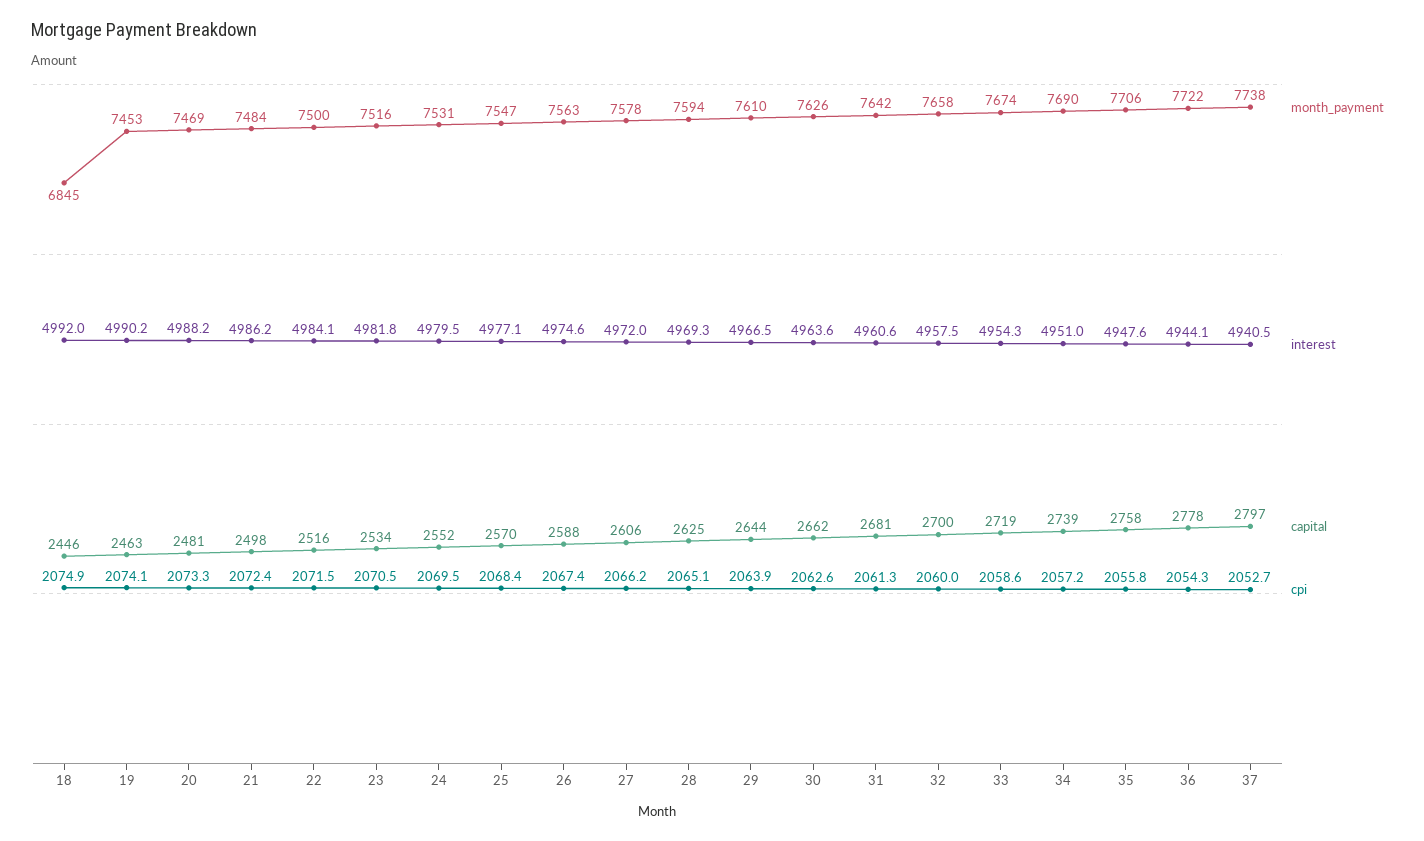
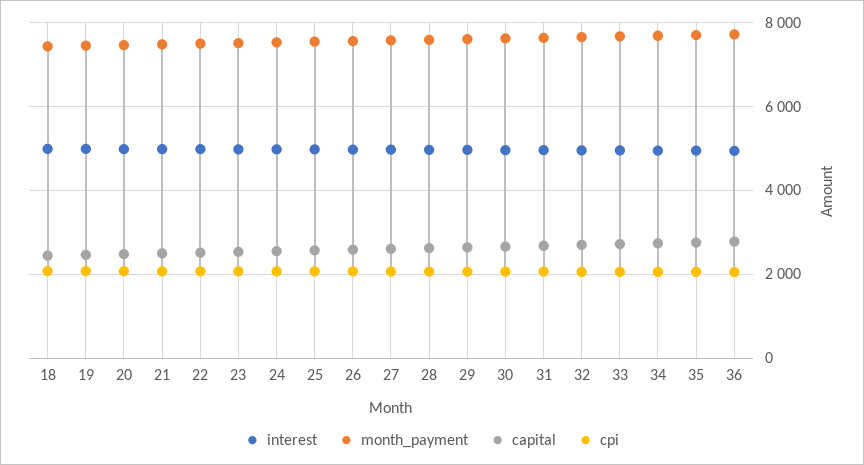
  {
    "month_payment": {
-     "18": 6845,
+     "18": 7400,
      "19": 7453,
      "20": 7469,
      "21": 7484,
      "22": 7500,
      "23": 7516,
      "24": 7531,
      "25": 7547,
      "26": 7563,
      "27": 7578,
      "28": 7594,
      "29": 7610,
      "30": 7626,
      "31": 7642,
      "32": 7658,
      "33": 7674,
      "34": 7690,
      "35": 7706,
-     "36": 7722,
+     "36": 7722
-     "37": 7738
    },
    "interest": {
      "18": 4992,
      "19": 4990.2,
      "20": 4988.2,
      "21": 4986.2,
      "22": 4984.1,
      "23": 4981.8,
      "24": 4979.5,
      "25": 4977.1,
      "26": 4974.6,
      "27": 4972,
      "28": 4969.3,
      "29": 4966.5,
      "30": 4963.6,
      "31": 4960.6,
      "32": 4957.5,
      "33": 4954.3,
      "34": 4951,
      "35": 4947.6,
-     "36": 4944.1,
+     "36": 4944.1
-     "37": 4940.5
    },
    "capital": {
      "18": 2446,
      "19": 2463,
      "20": 2481,
      "21": 2498,
      "22": 2516,
      "23": 2534,
      "24": 2552,
      "25": 2570,
      "26": 2588,
      "27": 2606,
      "28": 2625,
      "29": 2644,
      "30": 2662,
      "31": 2681,
      "32": 2700,
      "33": 2719,
      "34": 2739,
      "35": 2758,
-     "36": 2778,
+     "36": 2778
-     "37": 2797
    },
    "cpi": {
      "18": 2074.9,
      "19": 2074.1,
      "20": 2073.3,
      "21": 2072.4,
      "22": 2071.5,
      "23": 2070.5,
      "24": 2069.5,
      "25": 2068.4,
      "26": 2067.4,
      "27": 2066.2,
      "28": 2065.1,
      "29": 2063.9,
      "30": 2062.6,
      "31": 2061.3,
      "32": 2060,
      "33": 2058.6,
      "34": 2057.2,
      "35": 2055.8,
-     "36": 2054.3,
+     "36": 2054.3
-     "37": 2052.7
    }
  }

